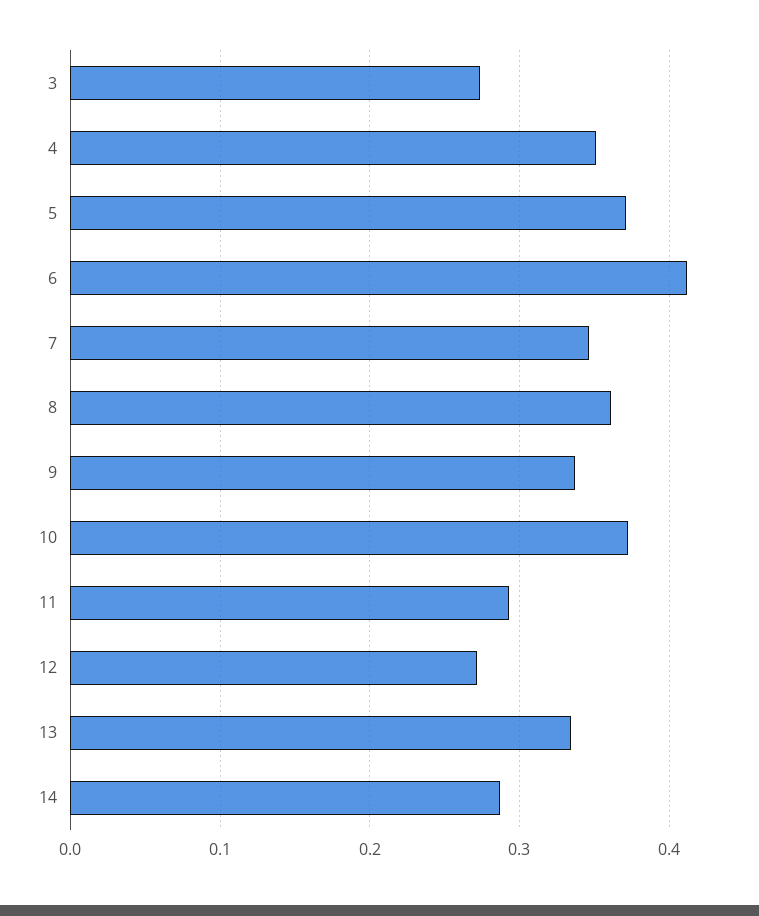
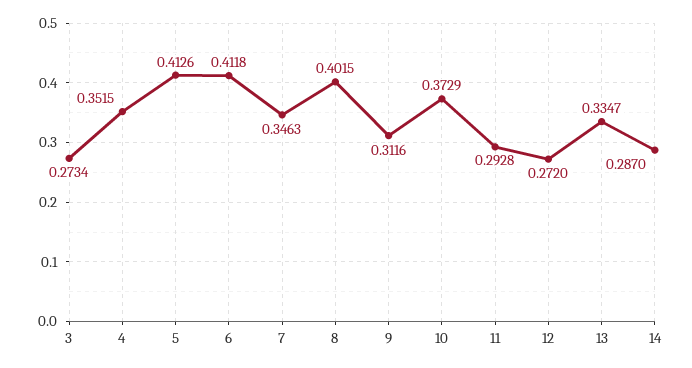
  {
    "3": 0.2734,
    "4": 0.3515,
-   "5": 0.37,
+   "5": 0.4126,
    "6": 0.4118,
    "7": 0.3463,
-   "8": 0.36,
+   "8": 0.4015,
-   "9": 0.34,
+   "9": 0.3116,
    "10": 0.3729,
    "11": 0.2928,
    "12": 0.272,
    "13": 0.3347,
    "14": 0.287
  }

